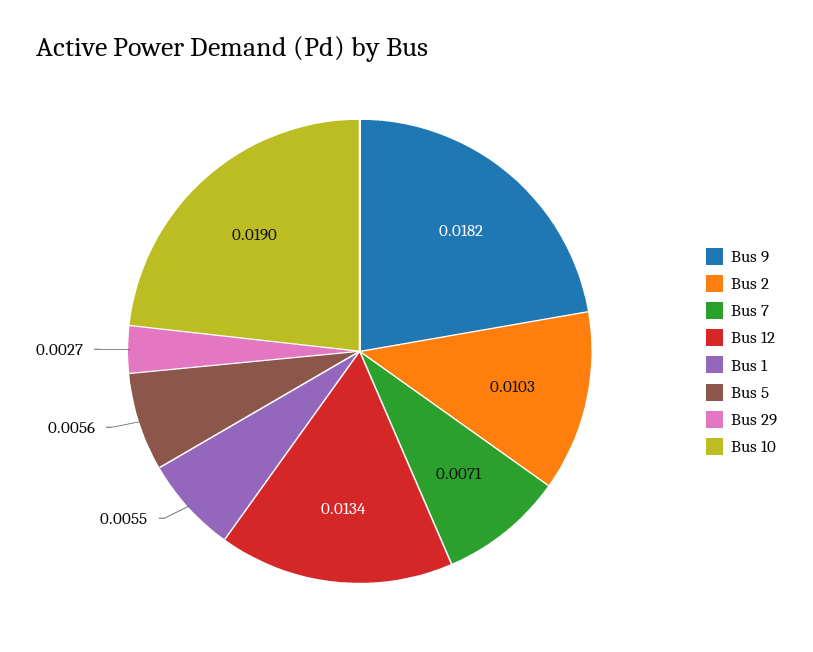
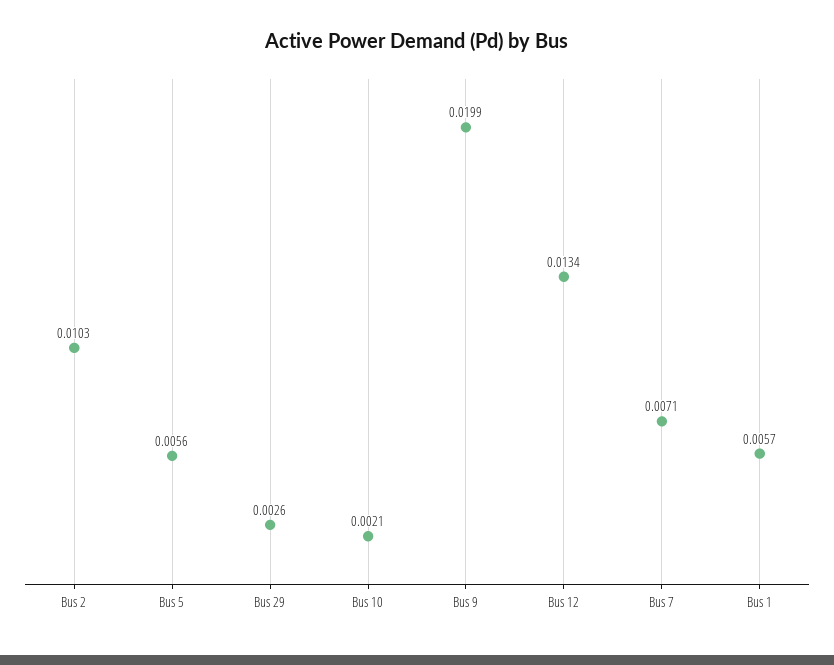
  {
-   "Bus 9": 0.0182,
+   "Bus 9": 0.0199,
    "Bus 2": 0.0103,
    "Bus 7": 0.0071,
    "Bus 12": 0.0134,
-   "Bus 1": 0.0055,
+   "Bus 1": 0.0057,
    "Bus 5": 0.0056,
-   "Bus 29": 0.0027,
+   "Bus 29": 0.0026,
-   "Bus 10": 0.019
+   "Bus 10": 0.0021
  }

